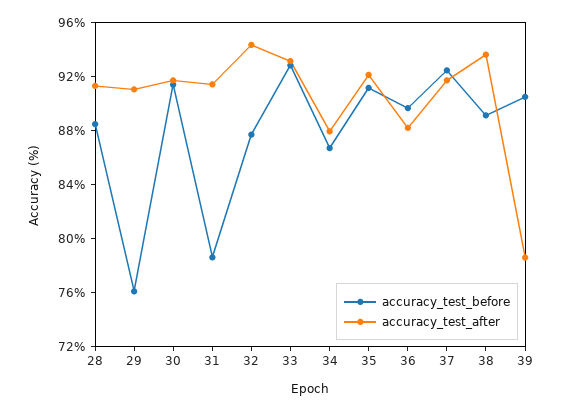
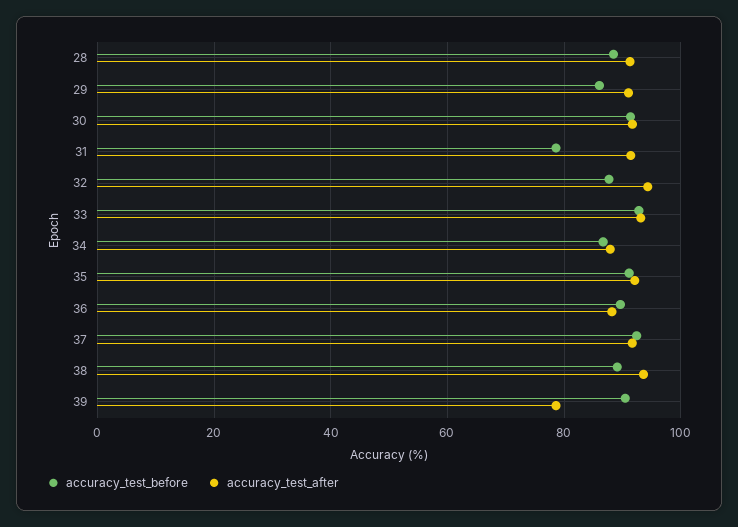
  {
    "accuracy_test_before": {
      "28": 88,
-     "29": 76,
+     "29": 86,
      "30": 91,
      "31": 79,
      "32": 88,
      "33": 93,
      "34": 87,
      "35": 91,
      "36": 90,
      "37": 92,
      "38": 89,
      "39": 90
    },
    "accuracy_test_after": {
      "28": 91,
      "29": 91,
      "30": 92,
      "31": 91,
      "32": 94,
      "33": 93,
      "34": 88,
      "35": 92,
      "36": 88,
      "37": 92,
      "38": 94,
      "39": 79
    }
  }

